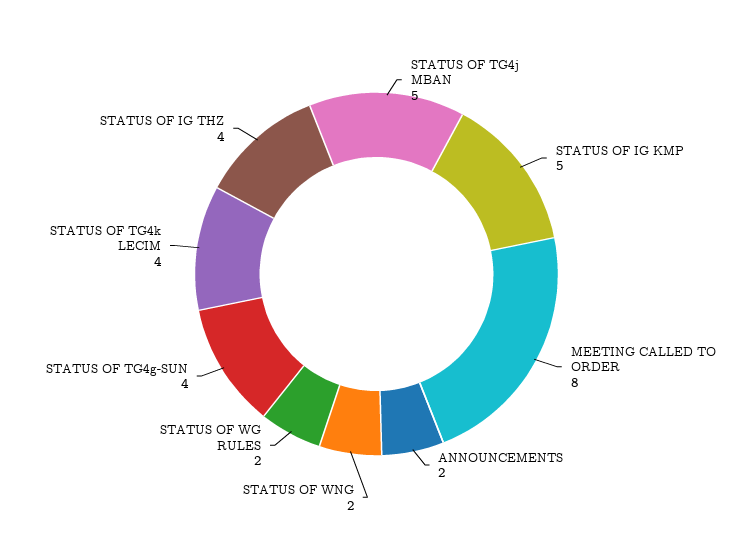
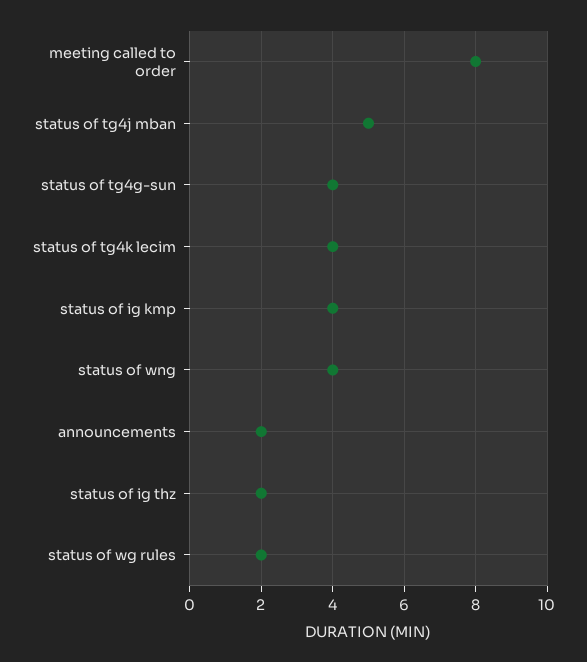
  {
    "STATUS OF TG4j MBAN": 5,
-   "STATUS OF IG KMP": 5,
+   "STATUS OF IG KMP": 4,
    "MEETING CALLED TO ORDER": 8,
    "ANNOUNCEMENTS": 2,
-   "STATUS OF WNG": 2,
+   "STATUS OF WNG": 4,
    "STATUS OF WG RULES": 2,
    "STATUS OF TG4g-SUN": 4,
    "STATUS OF TG4k LECIM": 4,
-   "STATUS OF IG THZ": 4
+   "STATUS OF IG THZ": 2
  }

